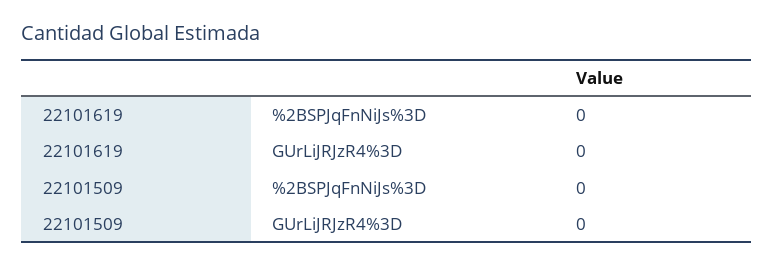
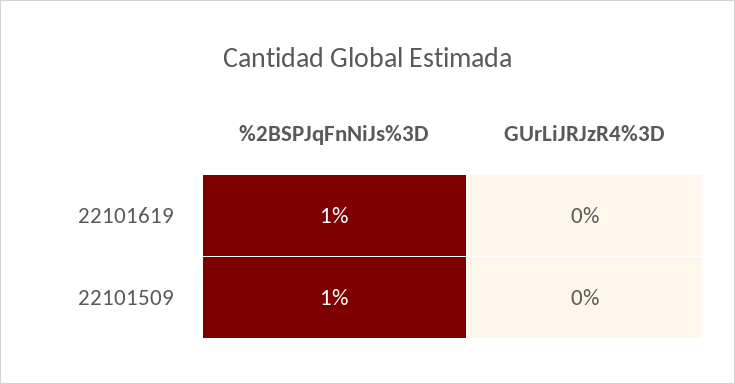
  {
    "22101619": {
-     "%2BSPJqFnNiJs%3D": 0,
+     "%2BSPJqFnNiJs%3D": 1,
      "GUrLiJRJzR4%3D": 0
    },
    "22101509": {
-     "%2BSPJqFnNiJs%3D": 0,
+     "%2BSPJqFnNiJs%3D": 1,
      "GUrLiJRJzR4%3D": 0
    }
  }

